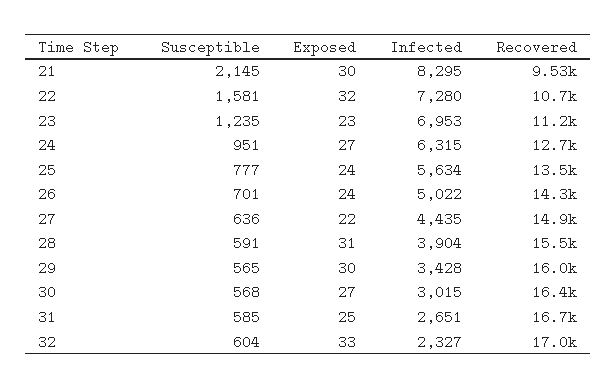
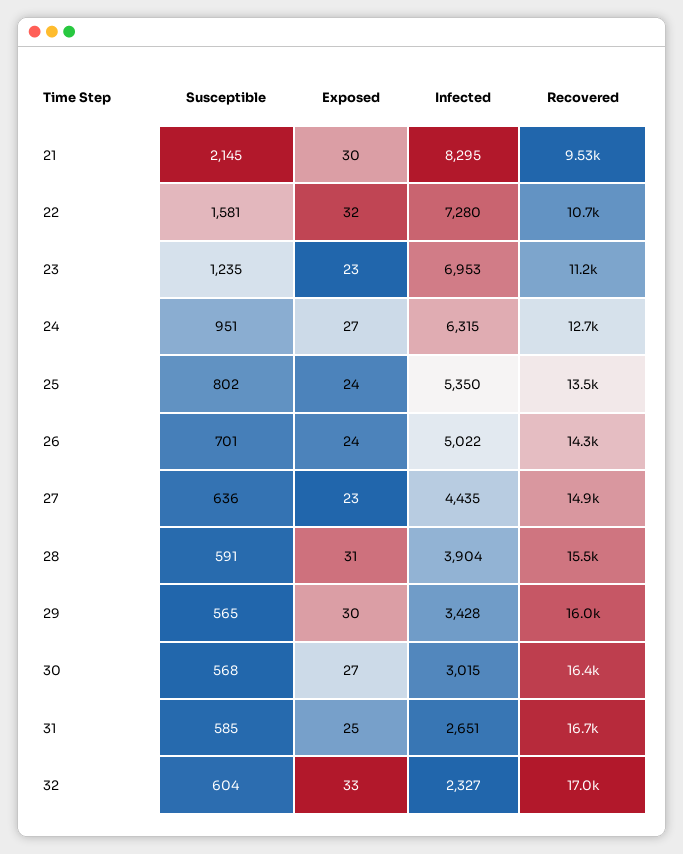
  {
    "Susceptible": {
      "21": 2145,
      "22": 1581,
      "23": 1235,
      "24": 951,
-     "25": 777,
+     "25": 802,
      "26": 701,
      "27": 636,
      "28": 591,
      "29": 565,
      "30": 568,
      "31": 585,
      "32": 604
    },
    "Exposed": {
      "21": 30,
      "22": 32,
      "23": 23,
      "24": 27,
      "25": 24,
      "26": 24,
-     "27": 22,
+     "27": 23,
      "28": 31,
      "29": 30,
      "30": 27,
      "31": 25,
      "32": 33
    },
    "Infected": {
      "21": 8295,
      "22": 7280,
      "23": 6953,
      "24": 6315,
-     "25": 5634,
+     "25": 5350,
      "26": 5022,
      "27": 4435,
      "28": 3904,
      "29": 3428,
      "30": 3015,
      "31": 2651,
      "32": 2327
    },
    "Recovered": {
      "21": 9530,
      "22": 10700,
      "23": 11200,
      "24": 12700,
      "25": 13500,
      "26": 14300,
      "27": 14900,
      "28": 15500,
      "29": 16000,
      "30": 16400,
      "31": 16700,
      "32": 17000
    }
  }

